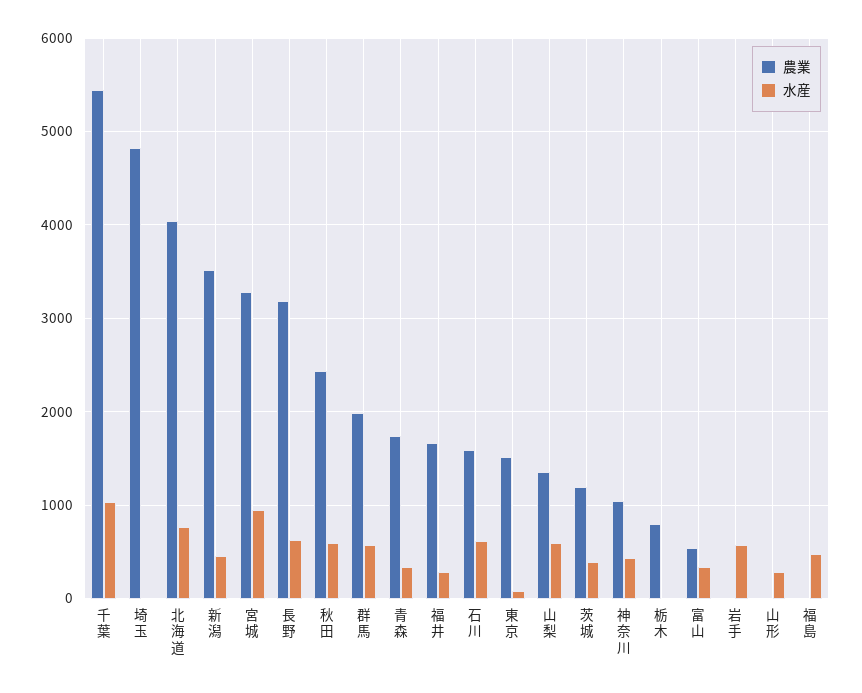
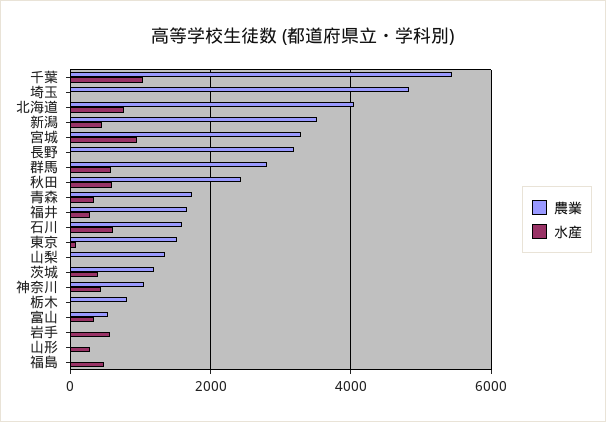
  {
    "農業": {
      "千葉": 5400,
      "埼玉": 4800,
      "北海道": 4000,
      "新潟": 3500,
      "宮城": 3300,
      "長野": 3200,
      "秋田": 2400,
-     "群馬": 2000,
+     "群馬": 2800,
      "青森": 1700,
      "福井": 1700,
      "石川": 1600,
      "東京": 1500,
      "山梨": 1400,
      "茨城": 1200,
      "神奈川": 1000,
      "栃木": 800,
      "富山": 500,
      "岩手": 0,
      "山形": 0,
      "福島": 0
    },
    "水産": {
      "千葉": 1000,
      "埼玉": 0,
      "北海道": 800,
      "新潟": 500,
      "宮城": 1000,
-     "長野": 600,
+     "長野": 0,
      "秋田": 600,
      "群馬": 600,
      "青森": 300,
      "福井": 300,
      "石川": 600,
      "東京": 100,
-     "山梨": 600,
+     "山梨": 0,
      "茨城": 400,
      "神奈川": 400,
      "栃木": 0,
      "富山": 300,
      "岩手": 600,
      "山形": 300,
      "福島": 500
    }
  }

